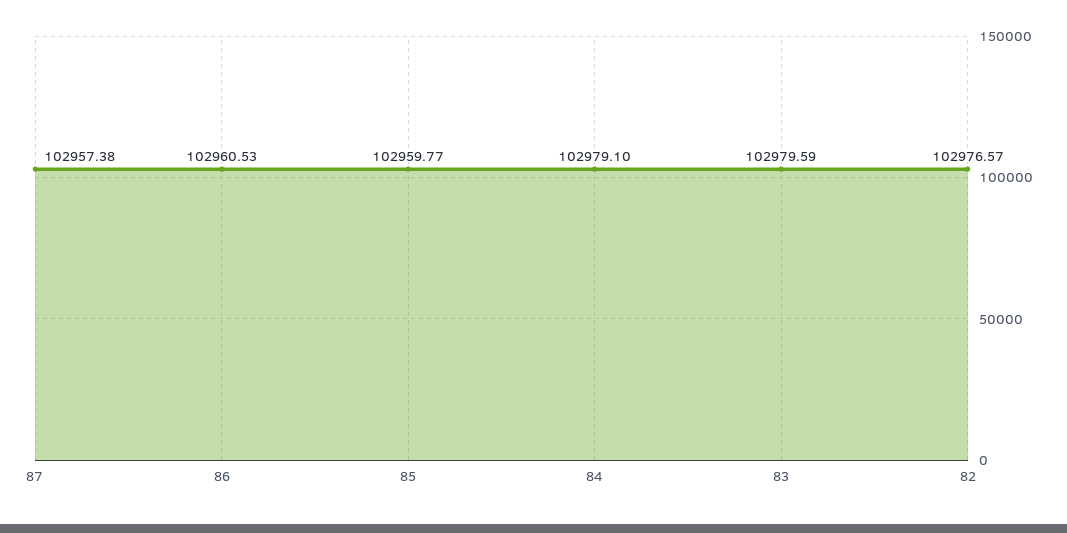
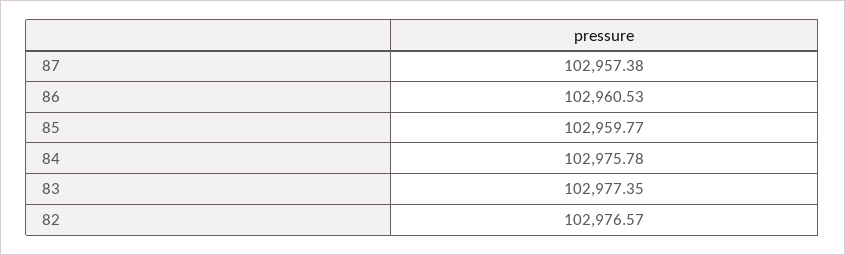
  {
    "87": 102957.38,
    "86": 102960.53,
    "85": 102959.77,
-   "84": 102979.1,
+   "84": 102975.78,
-   "83": 102979.59,
+   "83": 102977.35,
    "82": 102976.57
  }

